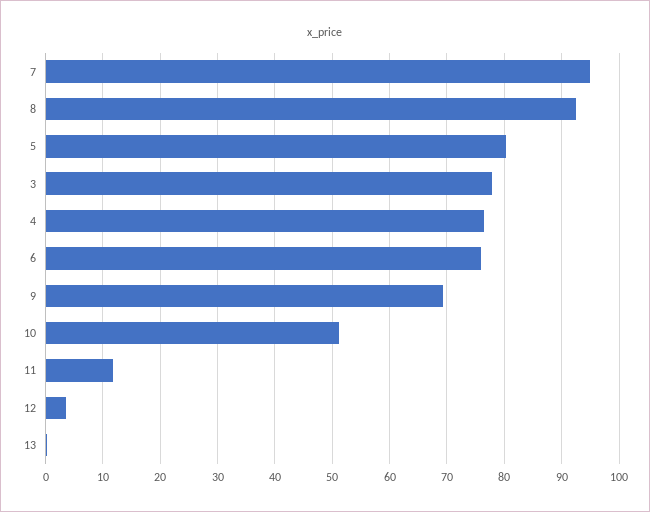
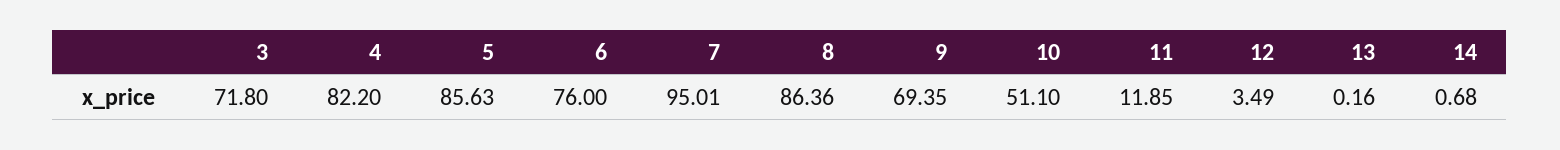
  {
    "7": 95.01,
-   "8": 92,
+   "8": 86.36,
-   "5": 80,
+   "5": 85.63,
-   "3": 78,
+   "3": 71.8,
-   "4": 76,
+   "4": 82.2,
    "6": 76,
    "9": 69.35,
    "10": 51.1,
    "11": 11.85,
    "12": 3.49,
-   "13": 0.16
+   "13": 0.16,
+   "14": 0.68
  }

